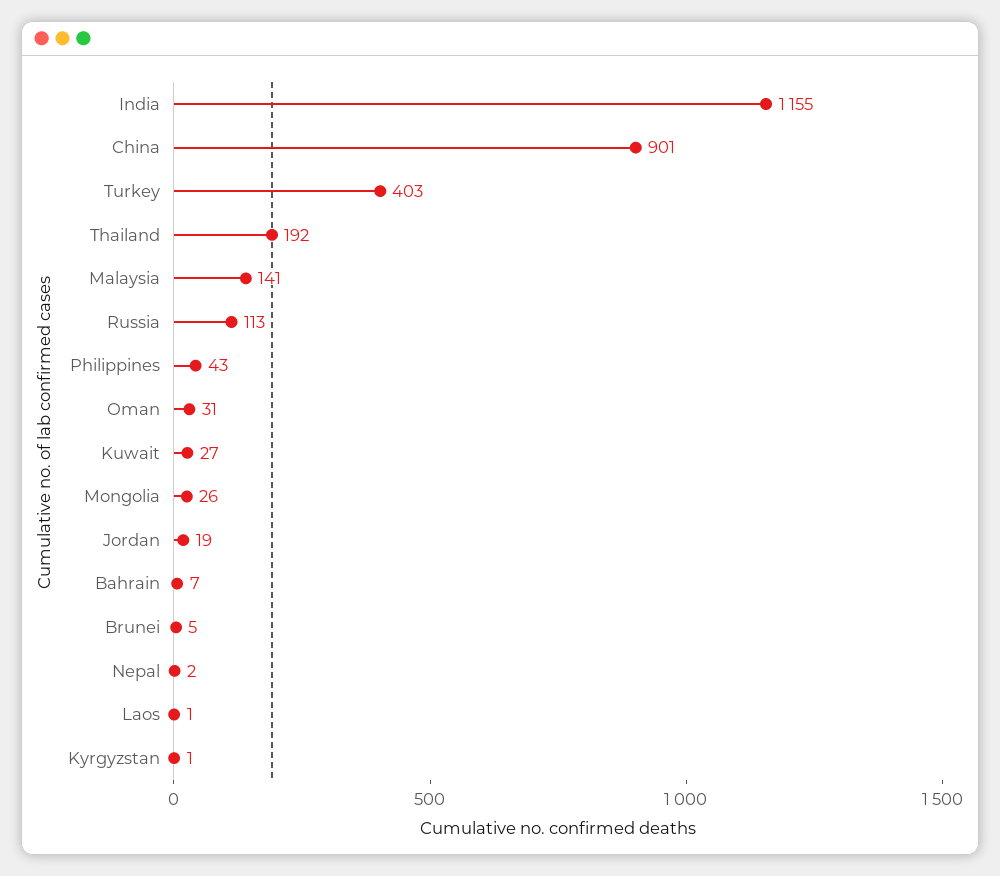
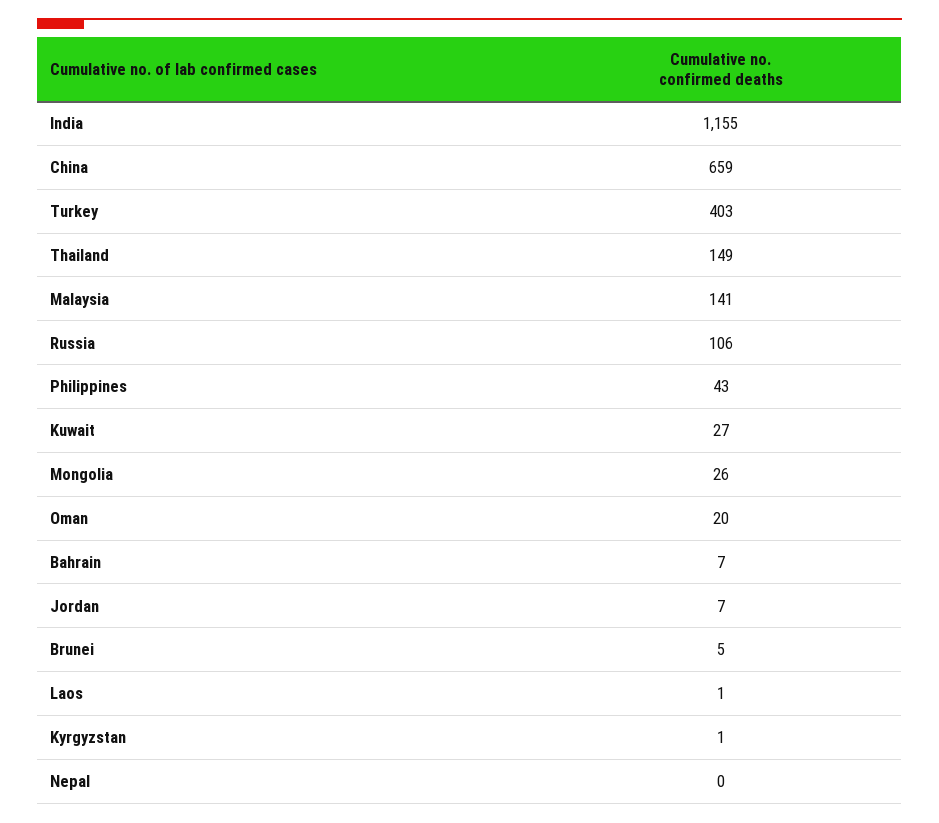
  {
    "India": 1155,
-   "China": 901,
+   "China": 659,
    "Turkey": 403,
-   "Thailand": 192,
+   "Thailand": 149,
    "Malaysia": 141,
-   "Russia": 113,
+   "Russia": 106,
    "Philippines": 43,
-   "Oman": 31,
+   "Oman": 20,
    "Kuwait": 27,
    "Mongolia": 26,
-   "Jordan": 19,
+   "Jordan": 7,
    "Bahrain": 7,
    "Brunei": 5,
-   "Nepal": 2,
+   "Nepal": 0,
    "Laos": 1,
    "Kyrgyzstan": 1
  }

